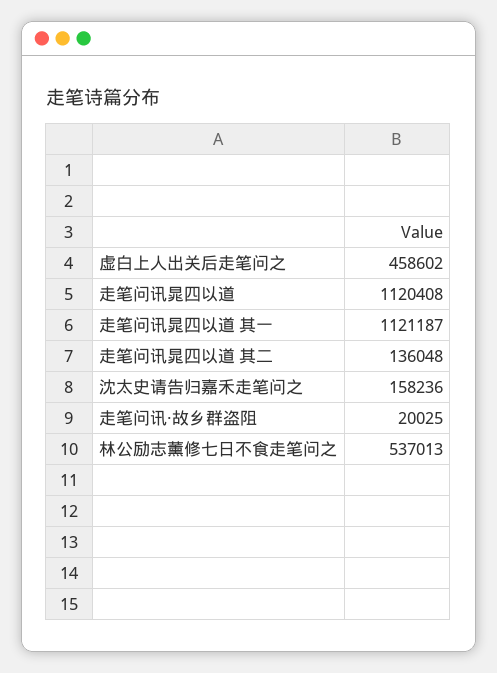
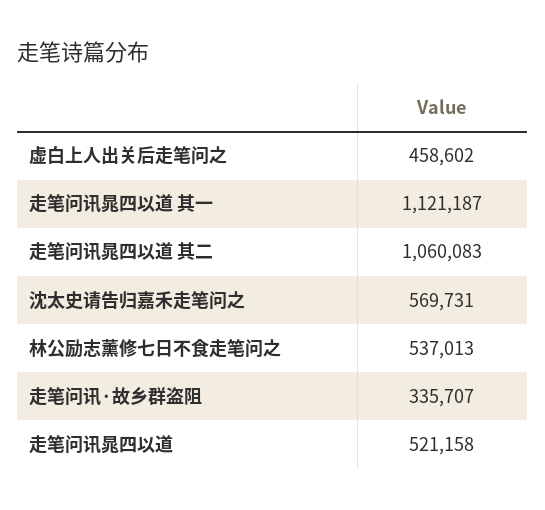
  {
    "虚白上人出关后走笔问之": 458602,
-   "走笔问讯晁四以道": 1120408,
+   "走笔问讯晁四以道": 521158,
    "走笔问讯晁四以道 其一": 1121187,
-   "走笔问讯晁四以道 其二": 136048,
+   "走笔问讯晁四以道 其二": 1060083,
-   "沈太史请告归嘉禾走笔问之": 158236,
+   "沈太史请告归嘉禾走笔问之": 569731,
-   "走笔问讯·故乡群盗阻": 20025,
+   "走笔问讯·故乡群盗阻": 335707,
    "林公励志薰修七日不食走笔问之": 537013
  }

